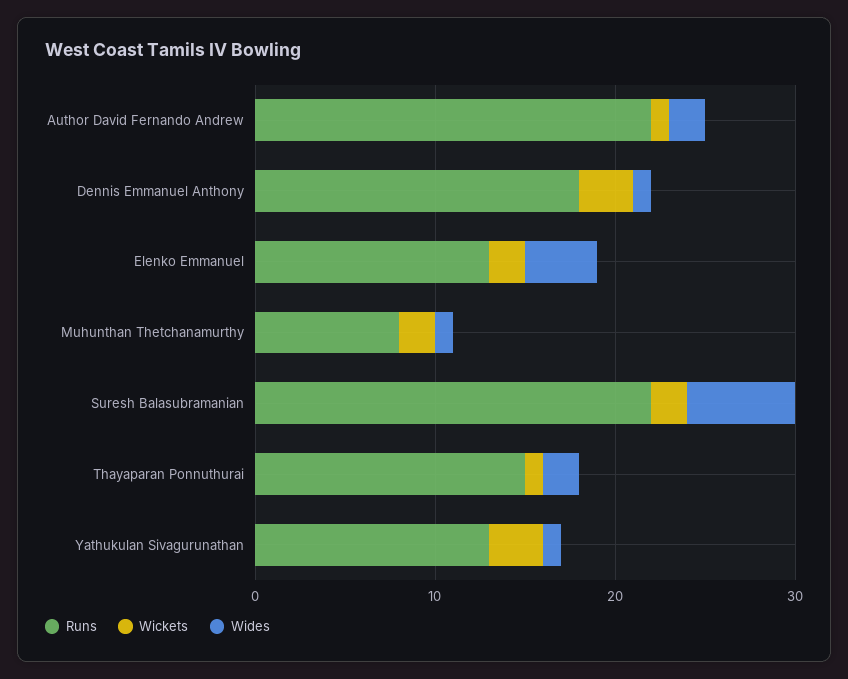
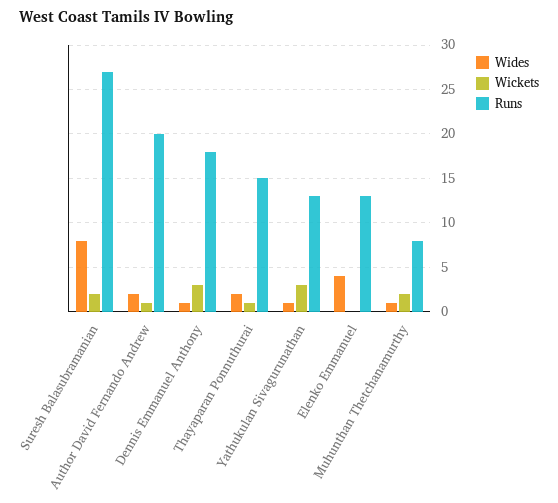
  {
    "Runs": {
-     "Author David Fernando Andrew": 22,
+     "Author David Fernando Andrew": 20,
      "Dennis Emmanuel Anthony": 18,
      "Elenko Emmanuel": 13,
      "Muhunthan Thetchanamurthy": 8,
-     "Suresh Balasubramanian": 22,
+     "Suresh Balasubramanian": 27,
      "Thayaparan Ponnuthurai": 15,
      "Yathukulan Sivagurunathan": 13
    },
    "Wickets": {
      "Author David Fernando Andrew": 1,
      "Dennis Emmanuel Anthony": 3,
-     "Elenko Emmanuel": 2,
+     "Elenko Emmanuel": 0,
      "Muhunthan Thetchanamurthy": 2,
      "Suresh Balasubramanian": 2,
      "Thayaparan Ponnuthurai": 1,
      "Yathukulan Sivagurunathan": 3
    },
    "Wides": {
      "Author David Fernando Andrew": 2,
      "Dennis Emmanuel Anthony": 1,
      "Elenko Emmanuel": 4,
      "Muhunthan Thetchanamurthy": 1,
-     "Suresh Balasubramanian": 6,
+     "Suresh Balasubramanian": 8,
      "Thayaparan Ponnuthurai": 2,
      "Yathukulan Sivagurunathan": 1
    }
  }

